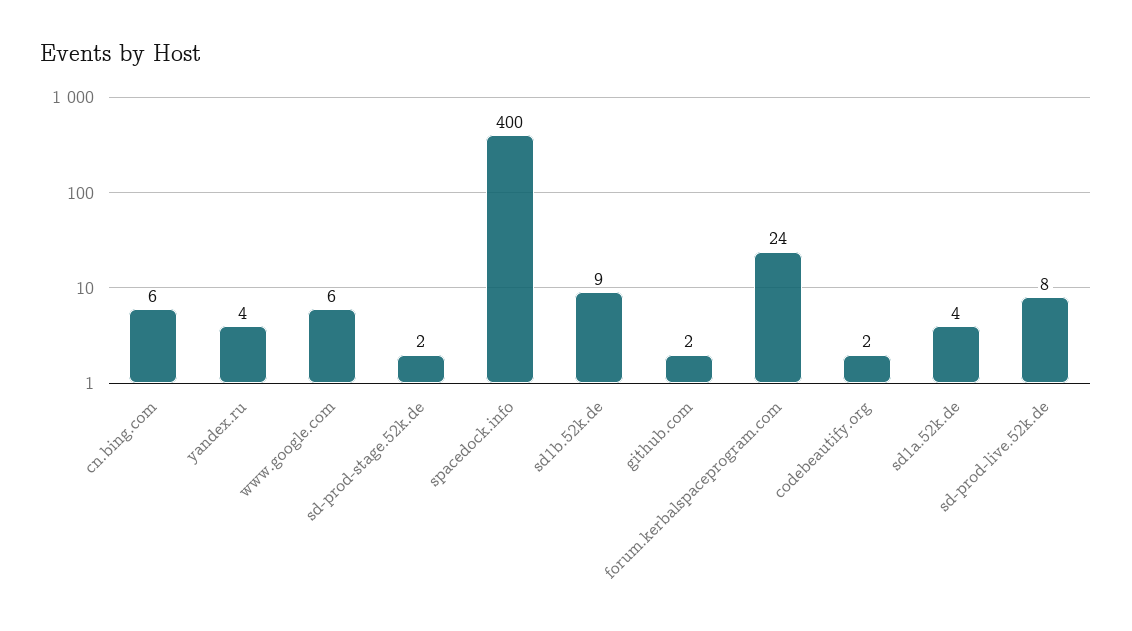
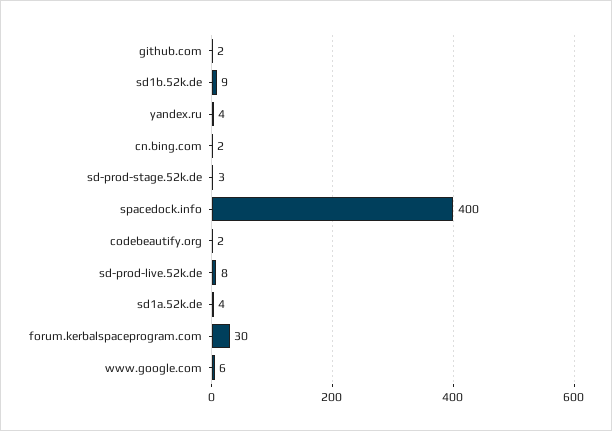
  {
-   "cn.bing.com": 6,
+   "cn.bing.com": 2,
    "yandex.ru": 4,
    "www.google.com": 6,
-   "sd-prod-stage.52k.de": 2,
+   "sd-prod-stage.52k.de": 3,
    "spacedock.info": 400,
    "sd1b.52k.de": 9,
    "github.com": 2,
-   "forum.kerbalspaceprogram.com": 24,
+   "forum.kerbalspaceprogram.com": 30,
    "codebeautify.org": 2,
    "sd1a.52k.de": 4,
    "sd-prod-live.52k.de": 8
  }

